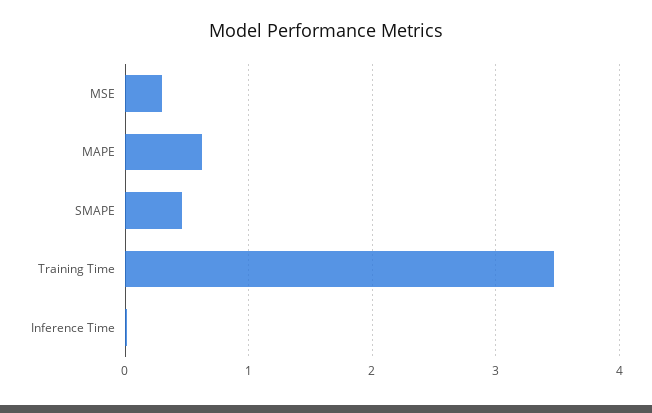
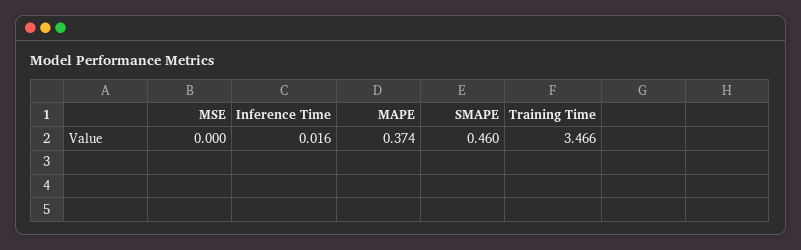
  {
-   "MSE": 0.3,
+   "MSE": 0,
-   "MAPE": 0.6,
+   "MAPE": 0.374,
    "SMAPE": 0.46,
    "Training Time": 3.466,
    "Inference Time": 0.016
  }

